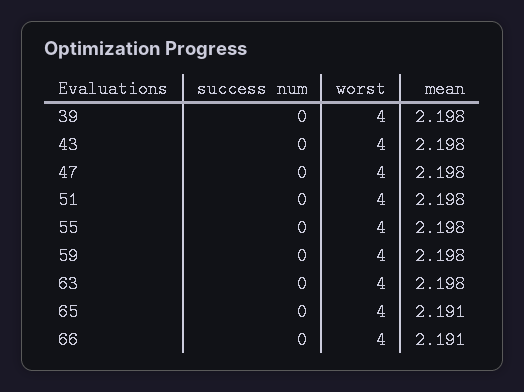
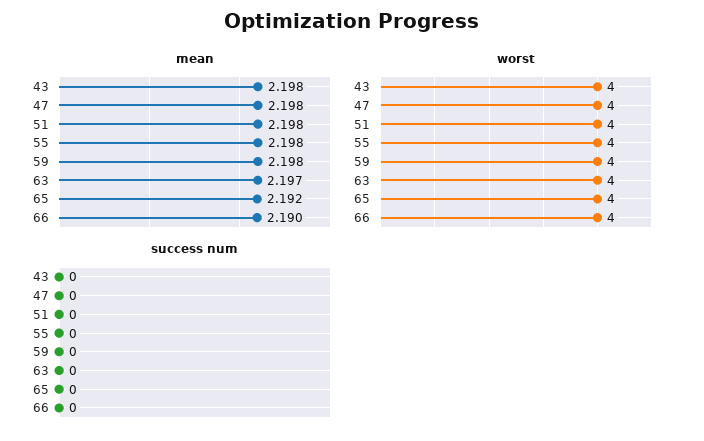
  {
    "success num": {
-     "39": 0,
      "43": 0,
      "47": 0,
      "51": 0,
      "55": 0,
      "59": 0,
      "63": 0,
      "65": 0,
      "66": 0
    },
    "worst": {
-     "39": 4,
      "43": 4,
      "47": 4,
      "51": 4,
      "55": 4,
      "59": 4,
      "63": 4,
      "65": 4,
      "66": 4
    },
    "mean": {
-     "39": 2.198,
      "43": 2.198,
      "47": 2.198,
      "51": 2.198,
      "55": 2.198,
      "59": 2.198,
-     "63": 2.198,
+     "63": 2.197,
-     "65": 2.191,
+     "65": 2.192,
-     "66": 2.191
+     "66": 2.19
    }
  }

